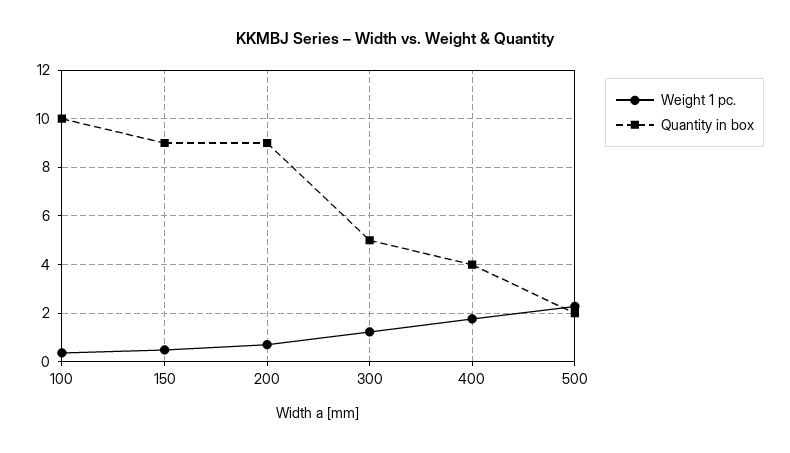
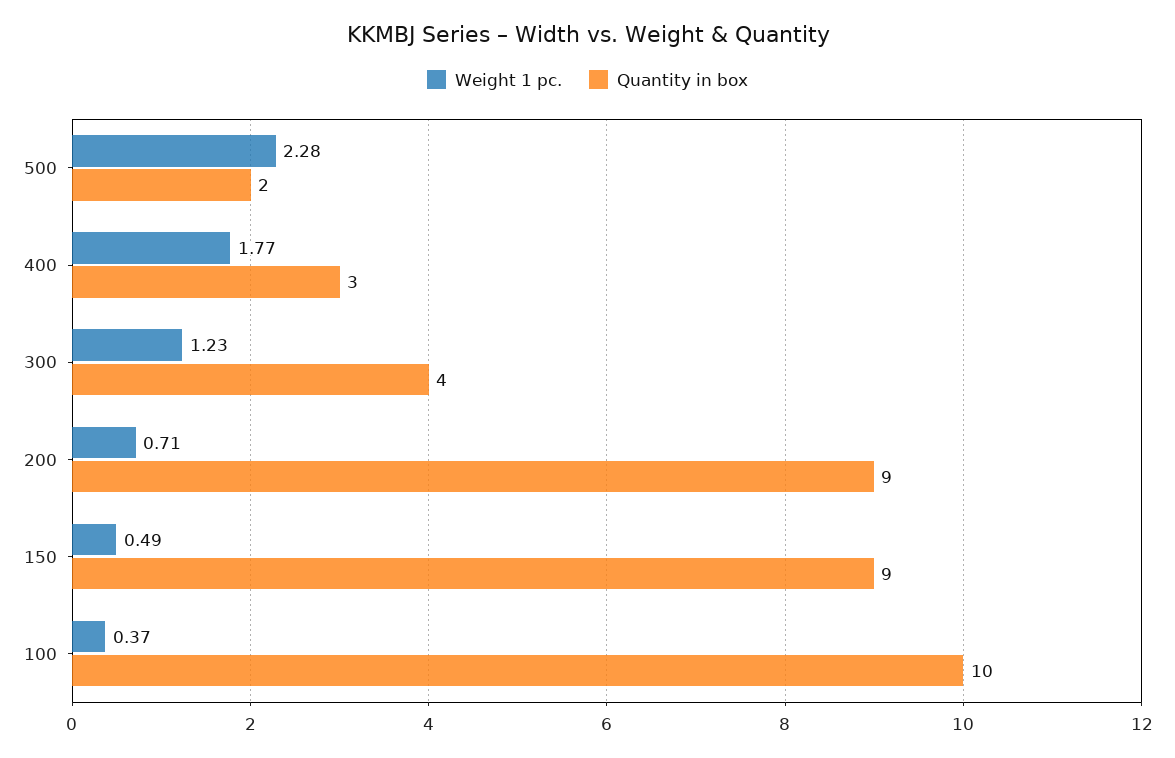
  {
    "Weight 1 pc.": {
      "100": 0.37,
      "150": 0.49,
      "200": 0.71,
      "300": 1.23,
      "400": 1.77,
      "500": 2.28
    },
    "Quantity in box": {
      "100": 10,
      "150": 9,
      "200": 9,
-     "300": 5,
+     "300": 4,
-     "400": 4,
+     "400": 3,
      "500": 2
    }
  }

